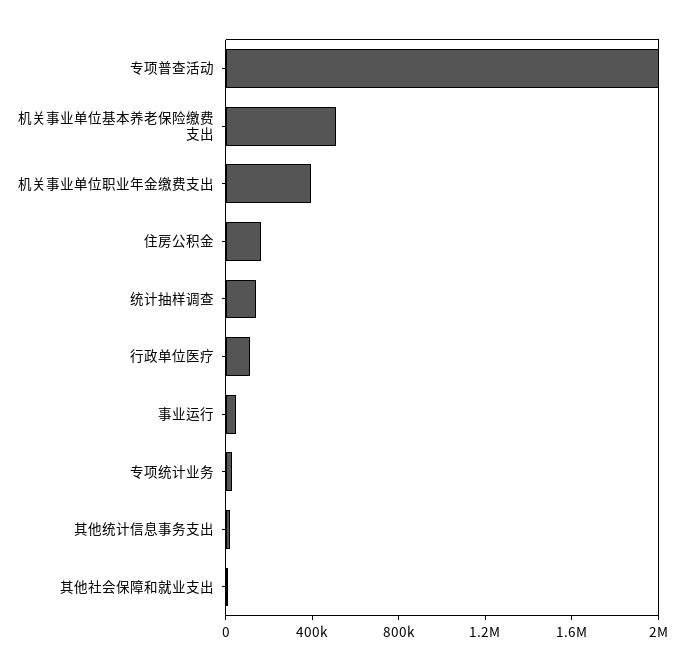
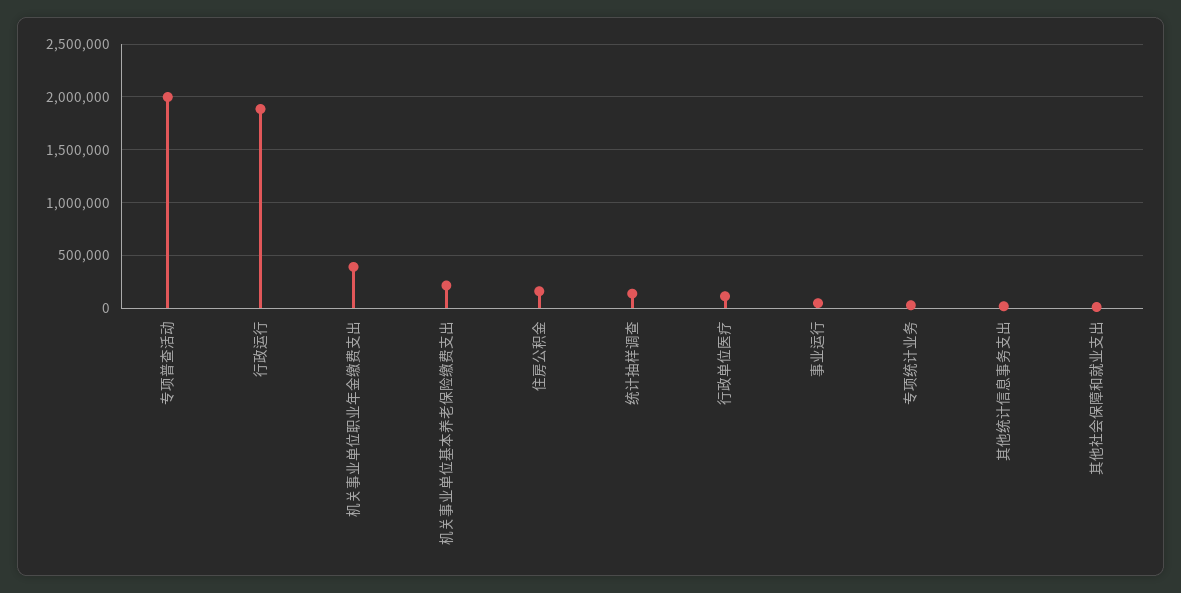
  {
    "专项普查活动": 2000000,
-   "机关事业单位基本养老保险缴费支出": 500000,
+   "机关事业单位基本养老保险缴费支出": 200000,
    "机关事业单位职业年金缴费支出": 400000,
    "住房公积金": 200000,
    "统计抽样调查": 100000,
    "行政单位医疗": 100000,
    "事业运行": 100000,
    "专项统计业务": 0,
    "其他统计信息事务支出": 0,
-   "其他社会保障和就业支出": 0
+   "其他社会保障和就业支出": 0,
+   "行政运行": 1900000
  }

